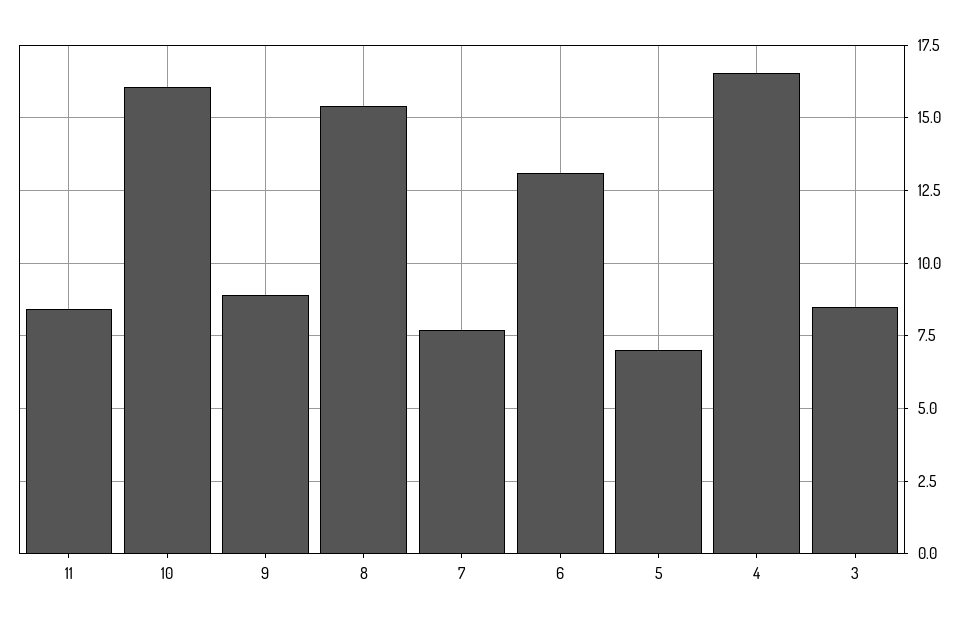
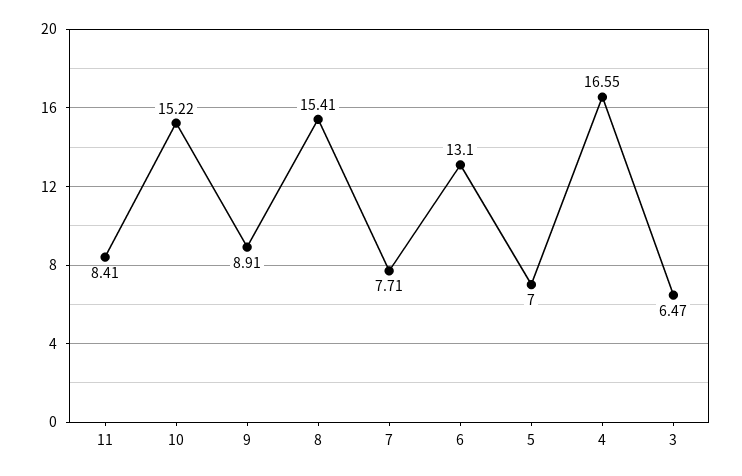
  {
    "11": 8.41,
-   "10": 16,
+   "10": 15.22,
    "9": 8.91,
    "8": 15.41,
    "7": 7.71,
    "6": 13.1,
    "5": 7,
    "4": 16.55,
-   "3": 8.5
+   "3": 6.47
  }

